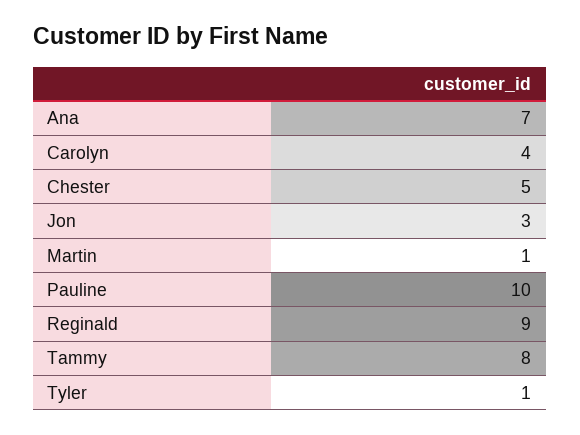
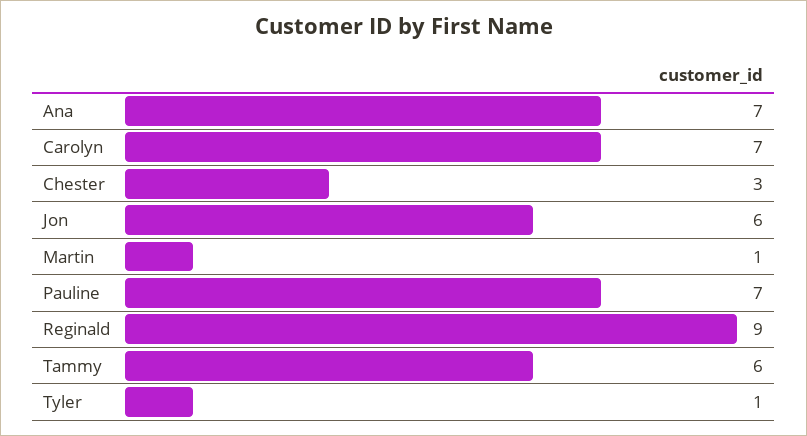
  {
    "Ana": 7,
-   "Carolyn": 4,
+   "Carolyn": 7,
-   "Chester": 5,
+   "Chester": 3,
-   "Jon": 3,
+   "Jon": 6,
    "Martin": 1,
-   "Pauline": 10,
+   "Pauline": 7,
    "Reginald": 9,
-   "Tammy": 8,
+   "Tammy": 6,
    "Tyler": 1
  }

